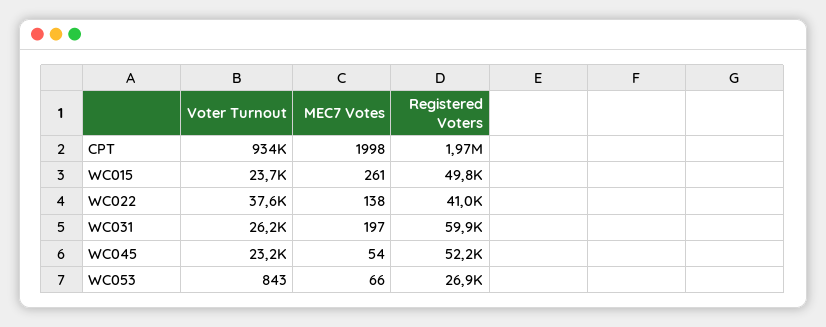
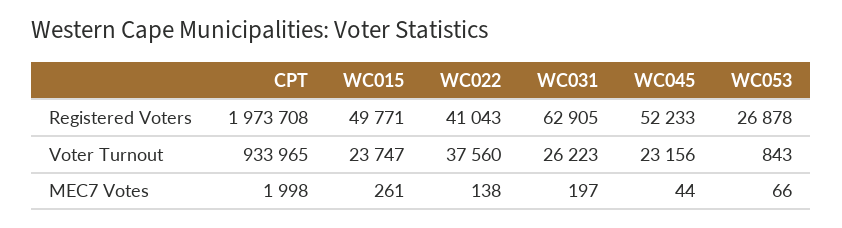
  {
    "Voter Turnout": {
      "CPT": 933965,
      "WC015": 23747,
      "WC022": 37560,
      "WC031": 26223,
      "WC045": 23156,
      "WC053": 843
    },
    "MEC7 Votes": {
      "CPT": 1998,
      "WC015": 261,
      "WC022": 138,
      "WC031": 197,
-     "WC045": 54,
+     "WC045": 44,
      "WC053": 66
    },
    "Registered Voters": {
      "CPT": 1973708,
      "WC015": 49771,
      "WC022": 41043,
-     "WC031": 59900,
+     "WC031": 62905,
      "WC045": 52233,
      "WC053": 26878
    }
  }

